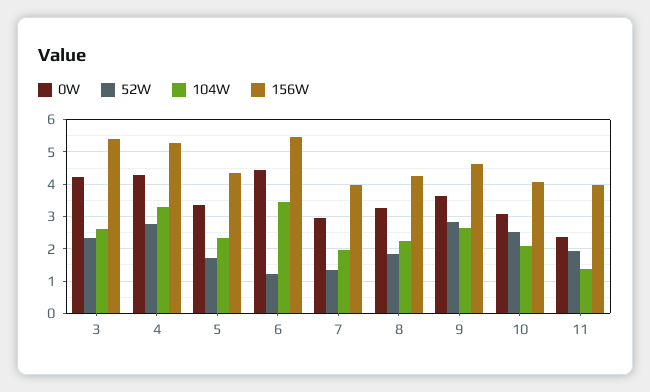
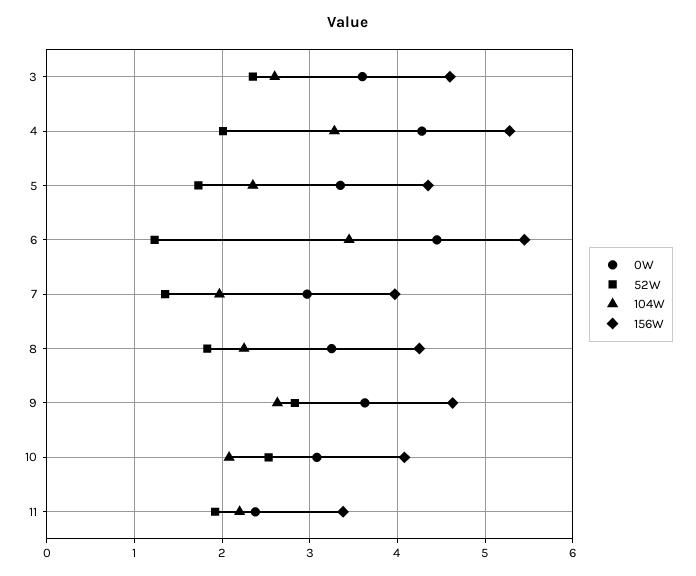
  {
    "0W": {
-     "3": 4.2,
+     "3": 3.6,
      "4": 4.3,
      "5": 3.4,
      "6": 4.5,
      "7": 3,
      "8": 3.3,
      "9": 3.6,
      "10": 3.1,
      "11": 2.4
    },
    "52W": {
      "3": 2.4,
-     "4": 2.8,
+     "4": 2,
      "5": 1.7,
      "6": 1.2,
      "7": 1.4,
      "8": 1.8,
      "9": 2.8,
      "10": 2.5,
      "11": 1.9
    },
    "104W": {
      "3": 2.6,
      "4": 3.3,
      "5": 2.4,
      "6": 3.5,
      "7": 2,
      "8": 2.3,
      "9": 2.6,
      "10": 2.1,
-     "11": 1.4
+     "11": 2.2
    },
    "156W": {
-     "3": 5.4,
+     "3": 4.6,
      "4": 5.3,
      "5": 4.4,
      "6": 5.5,
      "7": 4,
      "8": 4.3,
      "9": 4.6,
      "10": 4.1,
-     "11": 4
+     "11": 3.4
    }
  }

